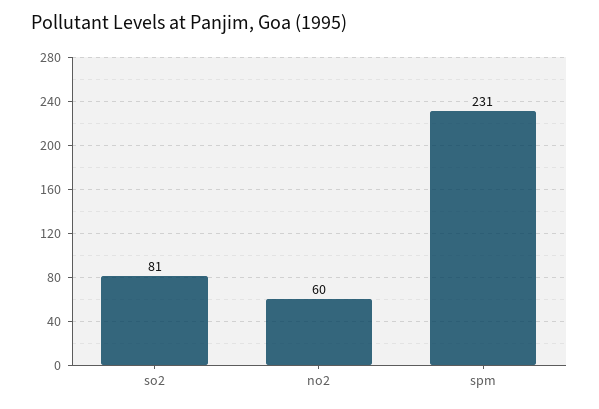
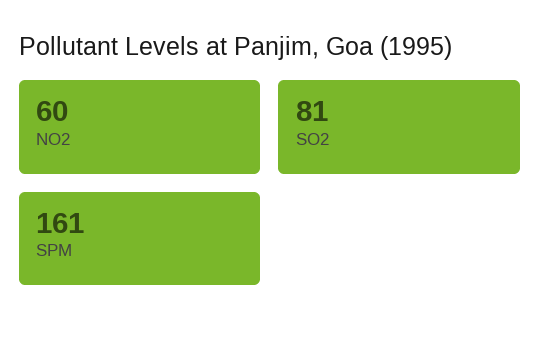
  {
    "so2": 81,
    "no2": 60,
-   "spm": 231
+   "spm": 161
  }

